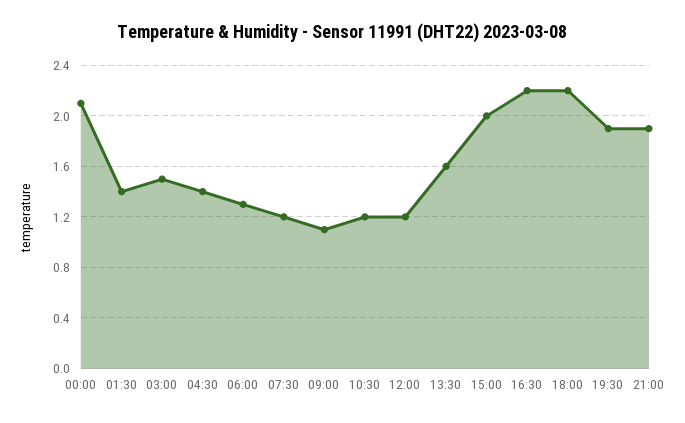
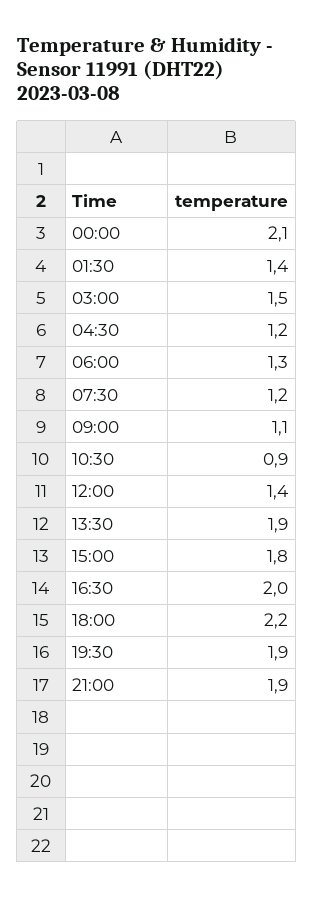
  {
    "00:00": 2.1,
    "01:30": 1.4,
    "03:00": 1.5,
-   "04:30": 1.4,
+   "04:30": 1.2,
    "06:00": 1.3,
    "07:30": 1.2,
    "09:00": 1.1,
-   "10:30": 1.2,
+   "10:30": 0.9,
-   "12:00": 1.2,
+   "12:00": 1.4,
-   "13:30": 1.6,
+   "13:30": 1.9,
-   "15:00": 2,
+   "15:00": 1.8,
-   "16:30": 2.2,
+   "16:30": 2,
    "18:00": 2.2,
    "19:30": 1.9,
    "21:00": 1.9
  }

